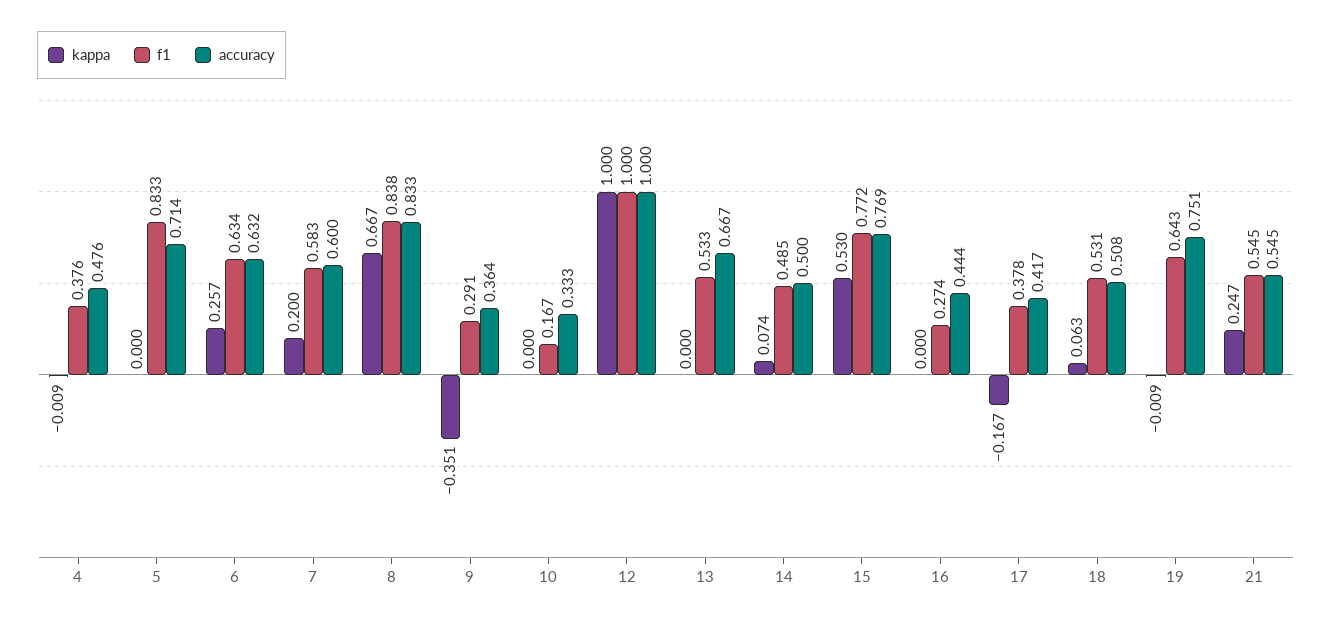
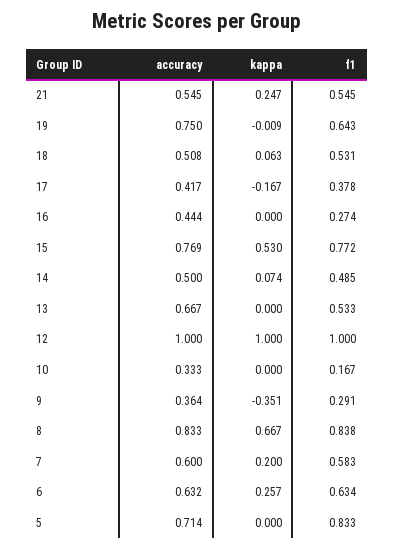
  {
    "kappa": {
-     "4": -0.009,
      "5": 0,
      "6": 0.257,
      "7": 0.2,
      "8": 0.667,
      "9": -0.351,
      "10": 0,
      "12": 1,
      "13": 0,
      "14": 0.074,
      "15": 0.53,
      "16": 0,
      "17": -0.167,
      "18": 0.063,
      "19": -0.009,
      "21": 0.247
    },
    "f1": {
-     "4": 0.376,
      "5": 0.833,
      "6": 0.634,
      "7": 0.583,
      "8": 0.838,
      "9": 0.291,
      "10": 0.167,
      "12": 1,
      "13": 0.533,
      "14": 0.485,
      "15": 0.772,
      "16": 0.274,
      "17": 0.378,
      "18": 0.531,
      "19": 0.643,
      "21": 0.545
    },
    "accuracy": {
-     "4": 0.476,
      "5": 0.714,
      "6": 0.632,
      "7": 0.6,
      "8": 0.833,
      "9": 0.364,
      "10": 0.333,
      "12": 1,
      "13": 0.667,
      "14": 0.5,
      "15": 0.769,
      "16": 0.444,
      "17": 0.417,
      "18": 0.508,
-     "19": 0.751,
+     "19": 0.75,
      "21": 0.545
    }
  }

